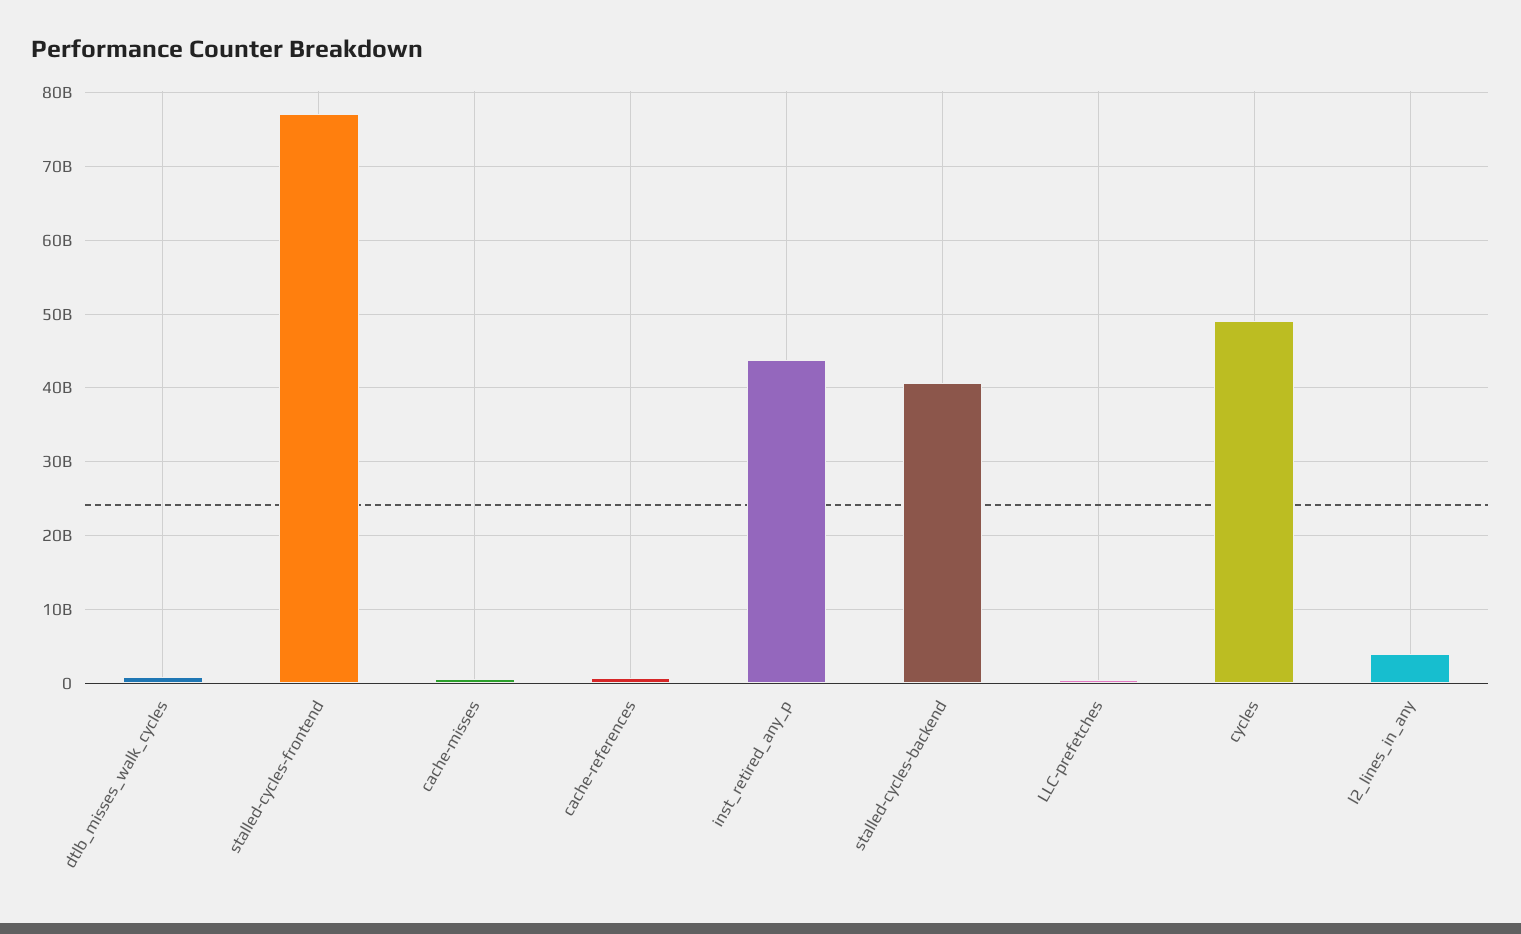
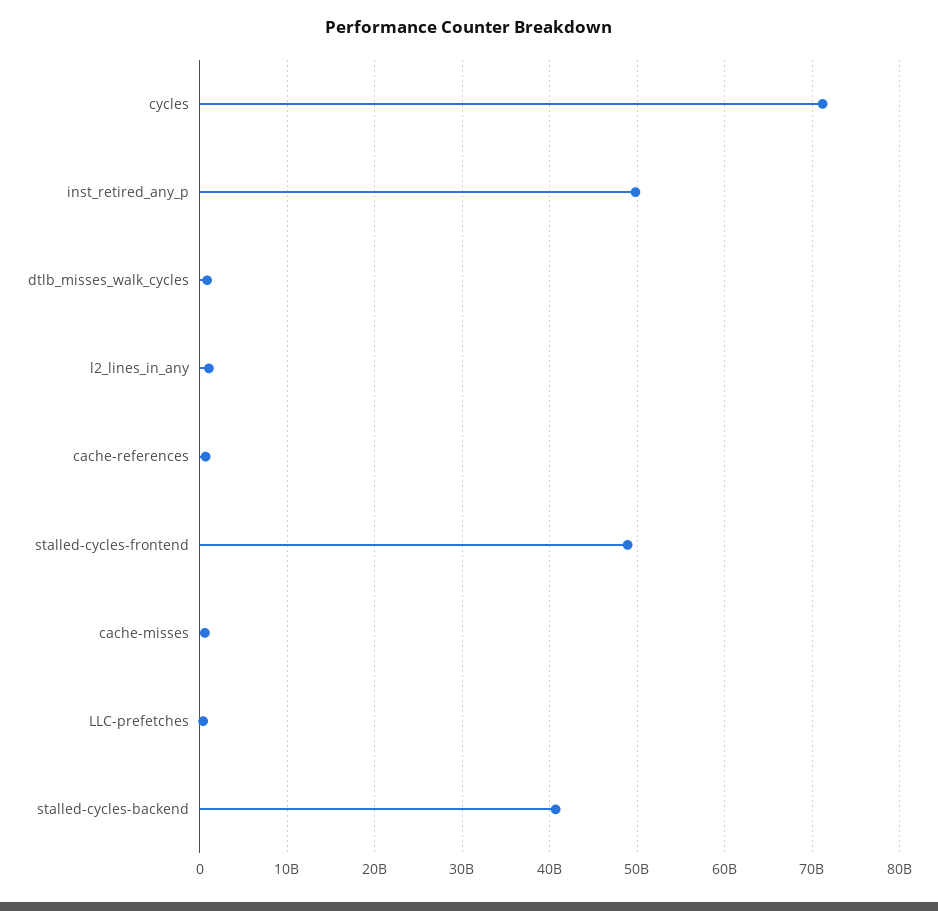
  {
    "dtlb_misses_walk_cycles": 1000000000,
-   "stalled-cycles-frontend": 77000000000,
+   "stalled-cycles-frontend": 49000000000,
    "cache-misses": 1000000000,
    "cache-references": 1000000000,
-   "inst_retired_any_p": 44000000000,
+   "inst_retired_any_p": 50000000000,
    "stalled-cycles-backend": 41000000000,
    "LLC-prefetches": 0,
-   "cycles": 49000000000,
+   "cycles": 71000000000,
-   "l2_lines_in_any": 4000000000
+   "l2_lines_in_any": 1000000000
  }

